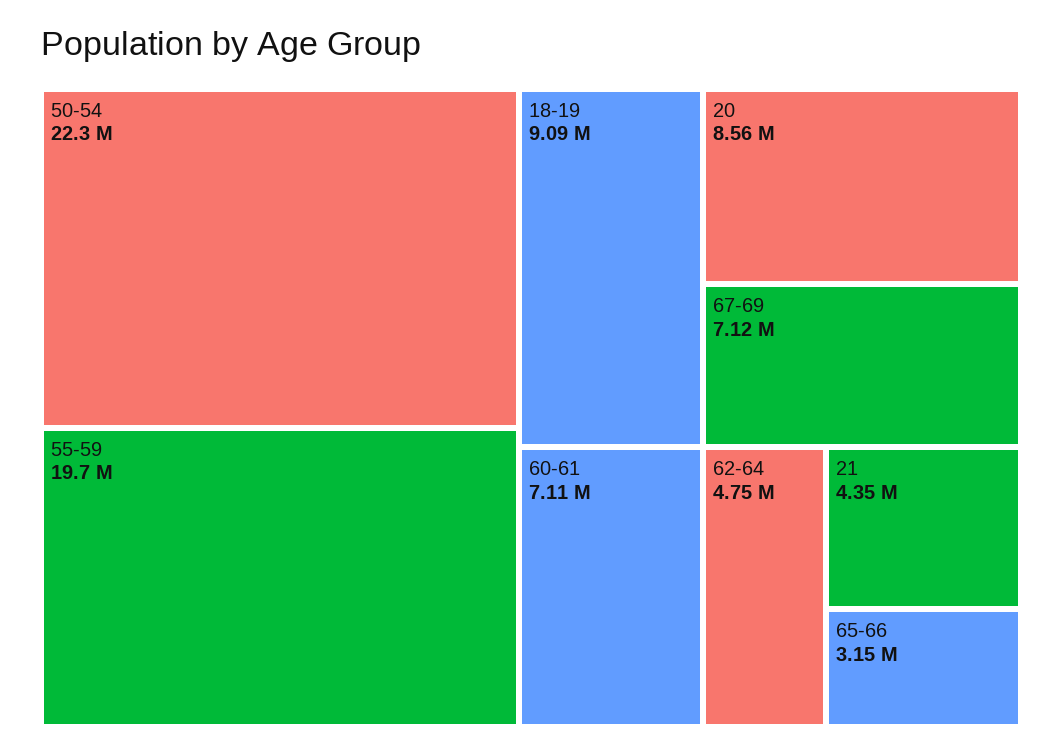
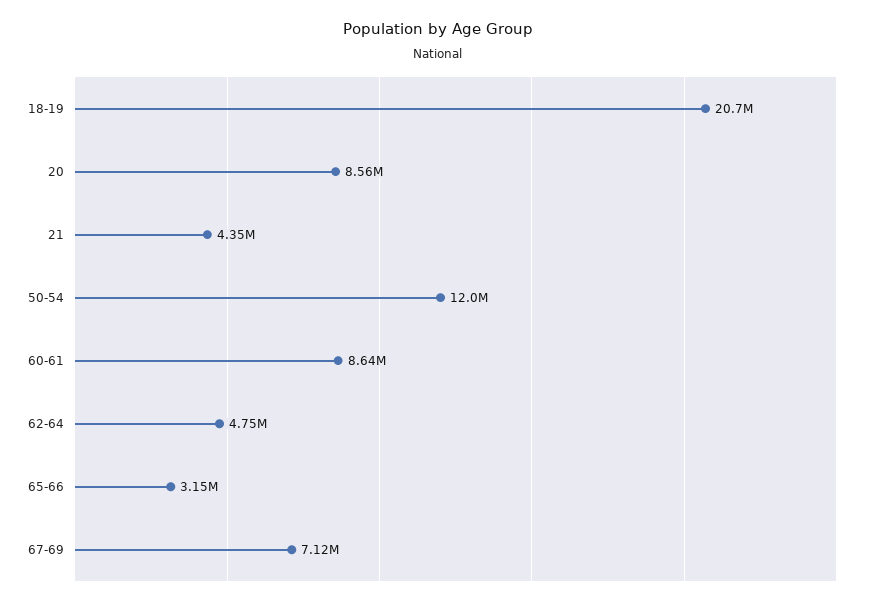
  {
-   "50-54": 22300000,
+   "50-54": 12000000,
-   "55-59": 19700000,
-   "18-19": 9090000,
+   "18-19": 20700000,
    "20": 8560000,
    "67-69": 7120000,
-   "60-61": 7110000,
+   "60-61": 8640000,
    "62-64": 4750000,
    "21": 4350000,
    "65-66": 3150000
  }

